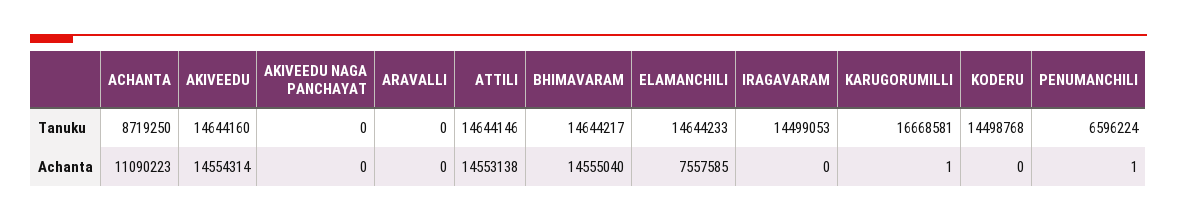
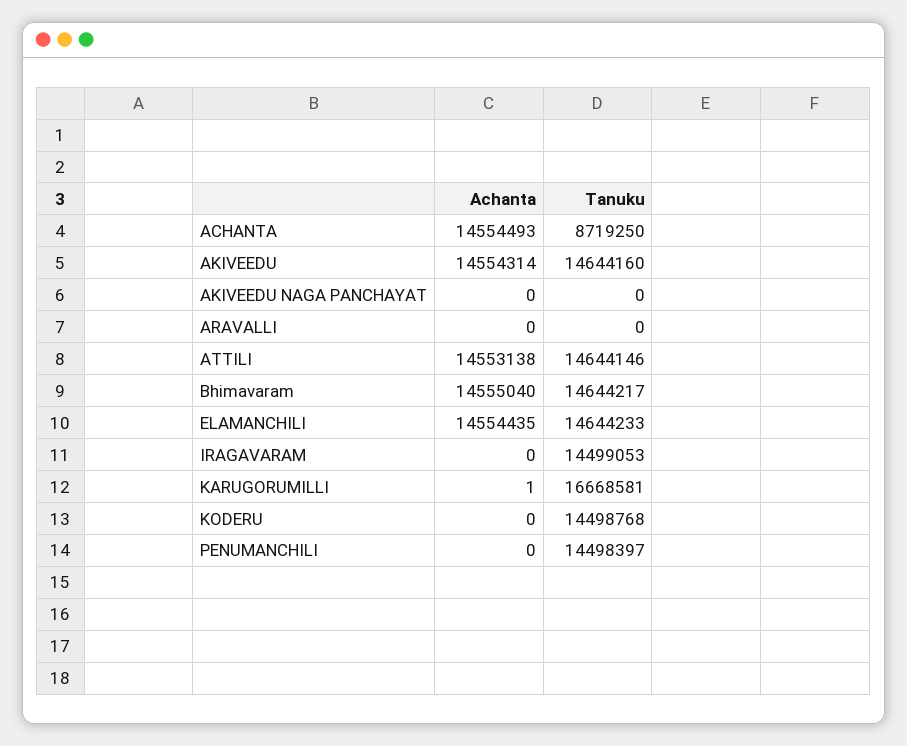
  {
    "ACHANTA": {
      "Tanuku": 8719250,
-     "Achanta": 11090223
+     "Achanta": 14554493
    },
    "AKIVEEDU": {
      "Tanuku": 14644160,
      "Achanta": 14554314
    },
    "AKIVEEDU NAGA PANCHAYAT": {
      "Tanuku": 0,
      "Achanta": 0
    },
    "ARAVALLI": {
      "Tanuku": 0,
      "Achanta": 0
    },
    "ATTILI": {
      "Tanuku": 14644146,
      "Achanta": 14553138
    },
    "BHIMAVARAM": {
      "Tanuku": 14644217,
      "Achanta": 14555040
    },
    "ELAMANCHILI": {
      "Tanuku": 14644233,
-     "Achanta": 7557585
+     "Achanta": 14554435
    },
    "IRAGAVARAM": {
      "Tanuku": 14499053,
      "Achanta": 0
    },
    "KARUGORUMILLI": {
      "Tanuku": 16668581,
      "Achanta": 1
    },
    "KODERU": {
      "Tanuku": 14498768,
      "Achanta": 0
    },
    "PENUMANCHILI": {
-     "Tanuku": 6596224,
+     "Tanuku": 14498397,
-     "Achanta": 1
+     "Achanta": 0
    }
  }

